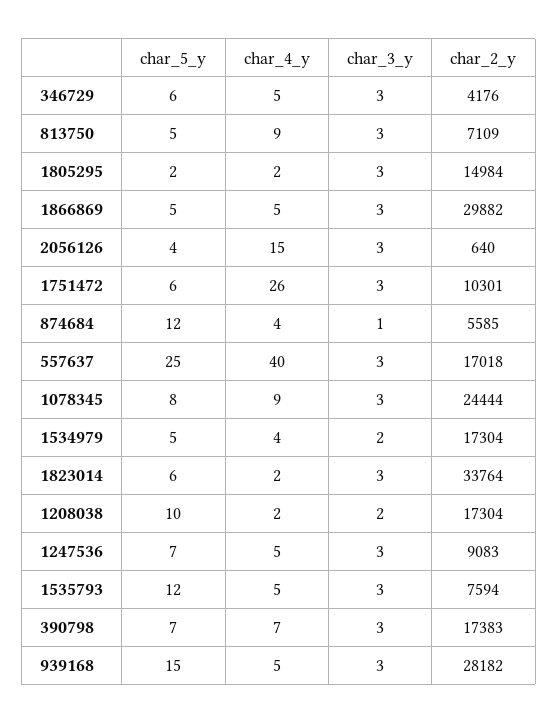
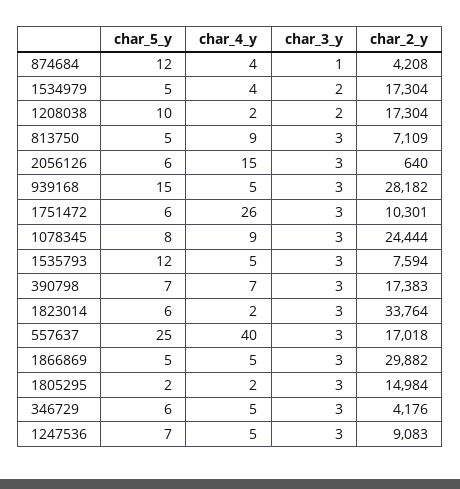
  {
    "char_5_y": {
      "346729": 6,
      "813750": 5,
      "1805295": 2,
      "1866869": 5,
-     "2056126": 4,
+     "2056126": 6,
      "1751472": 6,
      "874684": 12,
      "557637": 25,
      "1078345": 8,
      "1534979": 5,
      "1823014": 6,
      "1208038": 10,
      "1247536": 7,
      "1535793": 12,
      "390798": 7,
      "939168": 15
    },
    "char_4_y": {
      "346729": 5,
      "813750": 9,
      "1805295": 2,
      "1866869": 5,
      "2056126": 15,
      "1751472": 26,
      "874684": 4,
      "557637": 40,
      "1078345": 9,
      "1534979": 4,
      "1823014": 2,
      "1208038": 2,
      "1247536": 5,
      "1535793": 5,
      "390798": 7,
      "939168": 5
    },
    "char_3_y": {
      "346729": 3,
      "813750": 3,
      "1805295": 3,
      "1866869": 3,
      "2056126": 3,
      "1751472": 3,
      "874684": 1,
      "557637": 3,
      "1078345": 3,
      "1534979": 2,
      "1823014": 3,
      "1208038": 2,
      "1247536": 3,
      "1535793": 3,
      "390798": 3,
      "939168": 3
    },
    "char_2_y": {
      "346729": 4176,
      "813750": 7109,
      "1805295": 14984,
      "1866869": 29882,
      "2056126": 640,
      "1751472": 10301,
-     "874684": 5585,
+     "874684": 4208,
      "557637": 17018,
      "1078345": 24444,
      "1534979": 17304,
      "1823014": 33764,
      "1208038": 17304,
      "1247536": 9083,
      "1535793": 7594,
      "390798": 17383,
      "939168": 28182
    }
  }

